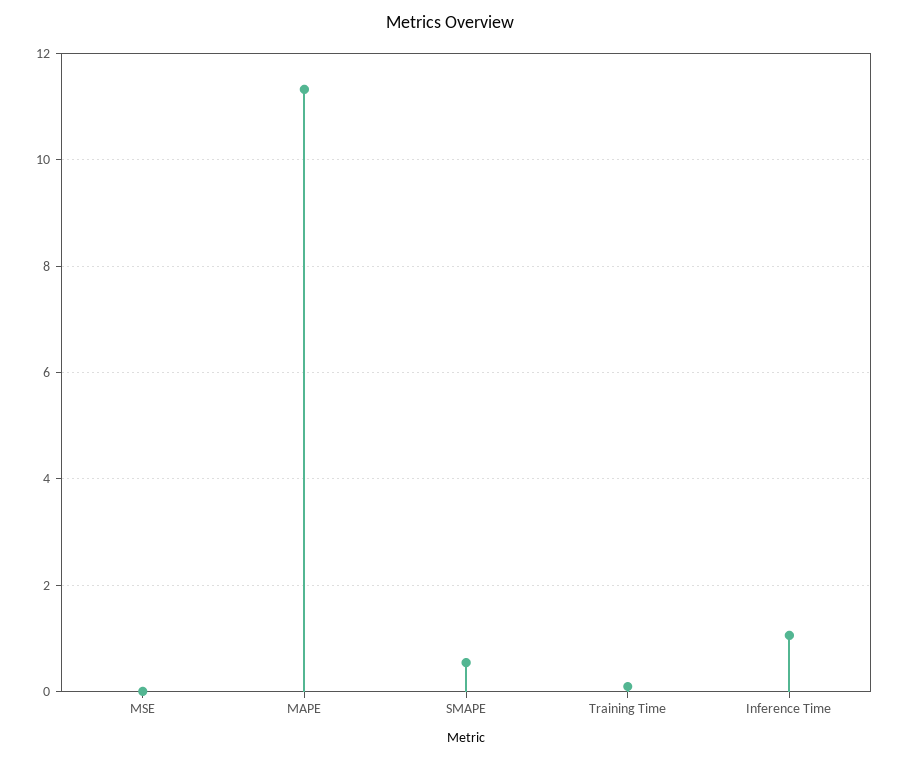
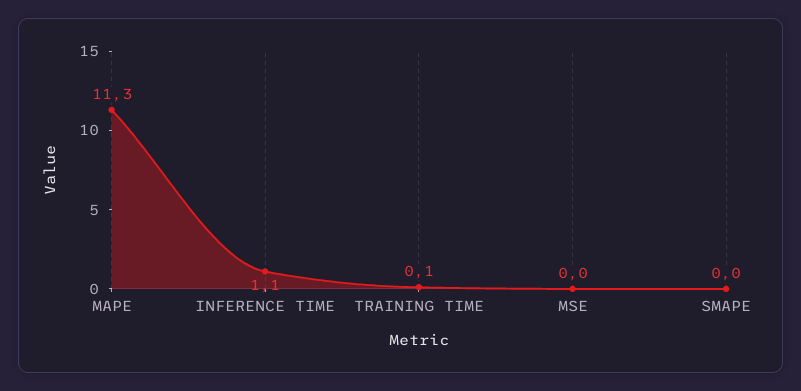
  {
    "MSE": 0,
    "MAPE": 11.3,
-   "SMAPE": 0.6,
+   "SMAPE": 0,
    "Training Time": 0.1,
    "Inference Time": 1.1
  }

